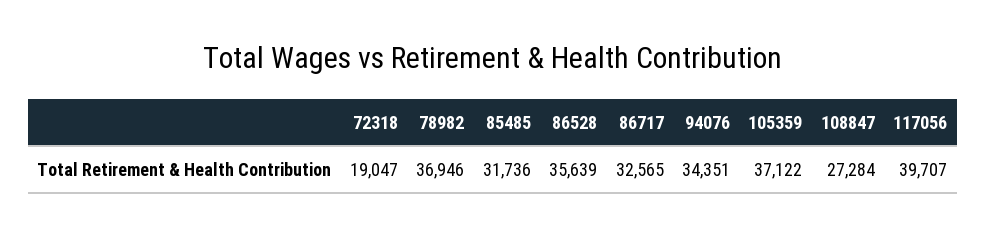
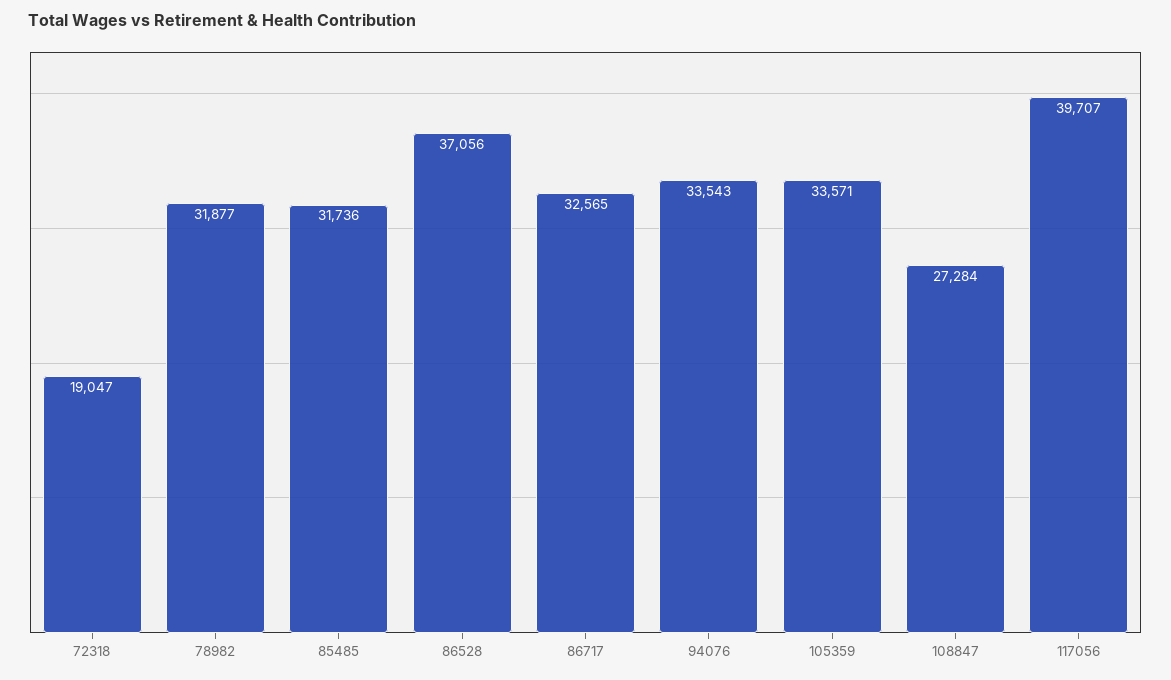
  {
    "72318": 19047,
-   "78982": 36946,
+   "78982": 31877,
    "85485": 31736,
-   "86528": 35639,
+   "86528": 37056,
    "86717": 32565,
-   "94076": 34351,
+   "94076": 33543,
-   "105359": 37122,
+   "105359": 33571,
    "108847": 27284,
    "117056": 39707
  }

